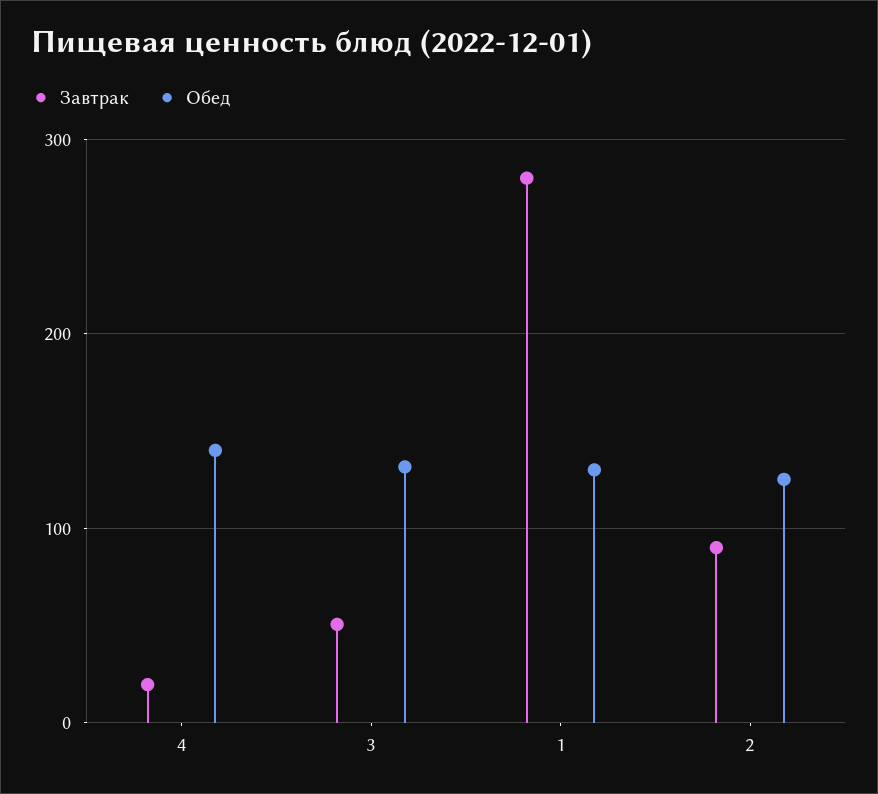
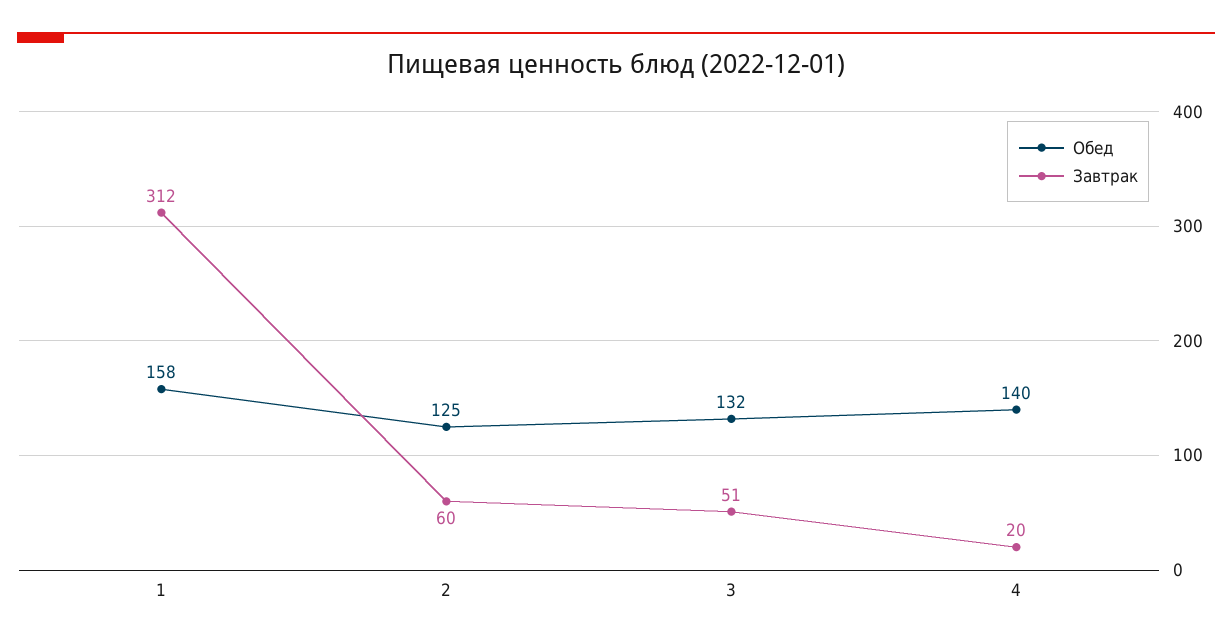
  {
    "Завтрак": {
      "4": 20,
      "3": 51,
-     "1": 280,
+     "1": 312,
-     "2": 90
+     "2": 60
    },
    "Обед": {
      "4": 140,
      "3": 132,
-     "1": 130,
+     "1": 158,
      "2": 125
    }
  }

